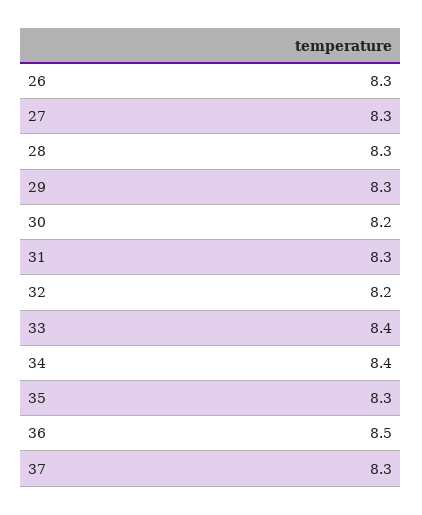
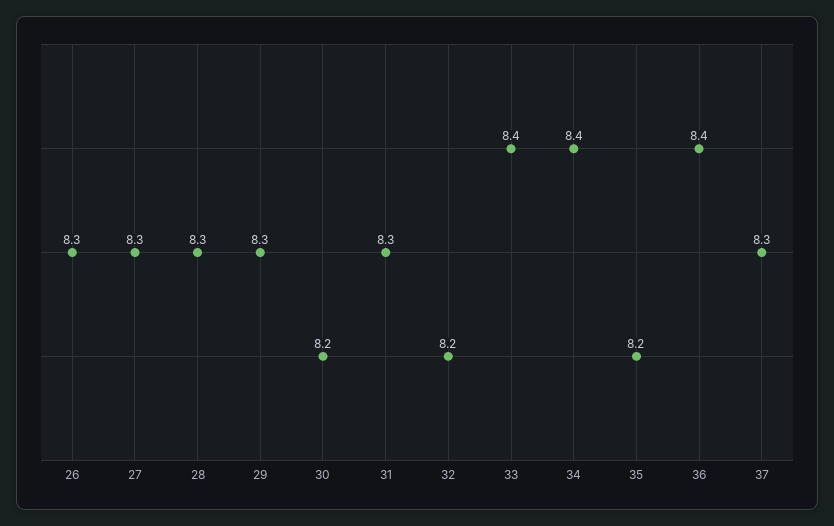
  {
    "26": 8.3,
    "27": 8.3,
    "28": 8.3,
    "29": 8.3,
    "30": 8.2,
    "31": 8.3,
    "32": 8.2,
    "33": 8.4,
    "34": 8.4,
-   "35": 8.3,
+   "35": 8.2,
-   "36": 8.5,
+   "36": 8.4,
    "37": 8.3
  }

